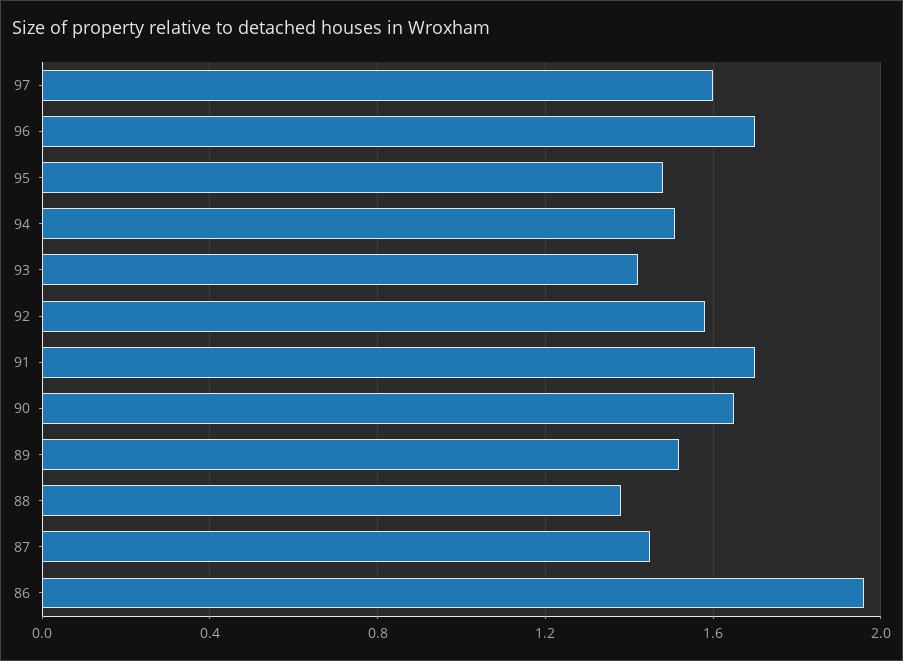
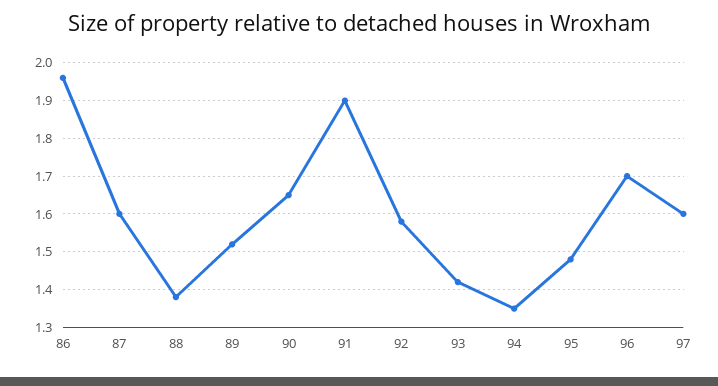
  {
    "97": 1.6,
    "96": 1.7,
    "95": 1.5,
-   "94": 1.5,
+   "94": 1.35,
    "93": 1.4,
    "92": 1.6,
-   "91": 1.7,
+   "91": 1.9,
    "90": 1.65,
    "89": 1.5,
    "88": 1.4,
-   "87": 1.45,
+   "87": 1.6,
    "86": 1.95
  }

